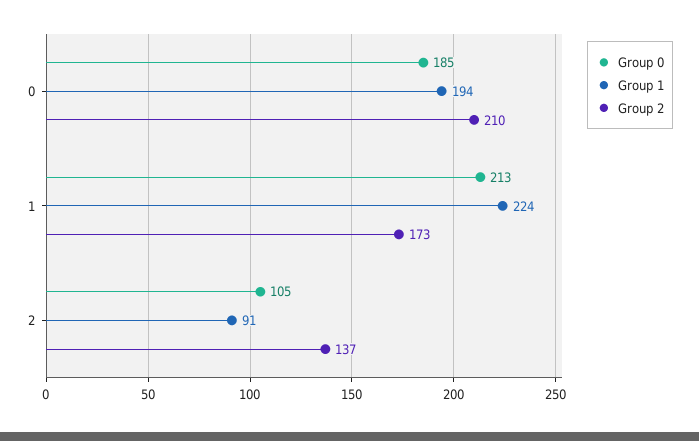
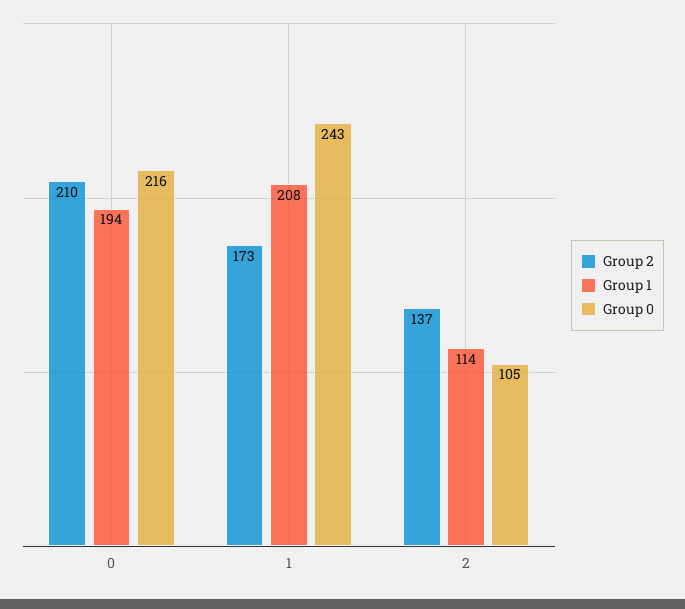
  {
    "Group 0": {
-     "0": 185,
+     "0": 216,
-     "1": 213,
+     "1": 243,
      "2": 105
    },
    "Group 1": {
      "0": 194,
-     "1": 224,
+     "1": 208,
-     "2": 91
+     "2": 114
    },
    "Group 2": {
      "0": 210,
      "1": 173,
      "2": 137
    }
  }

